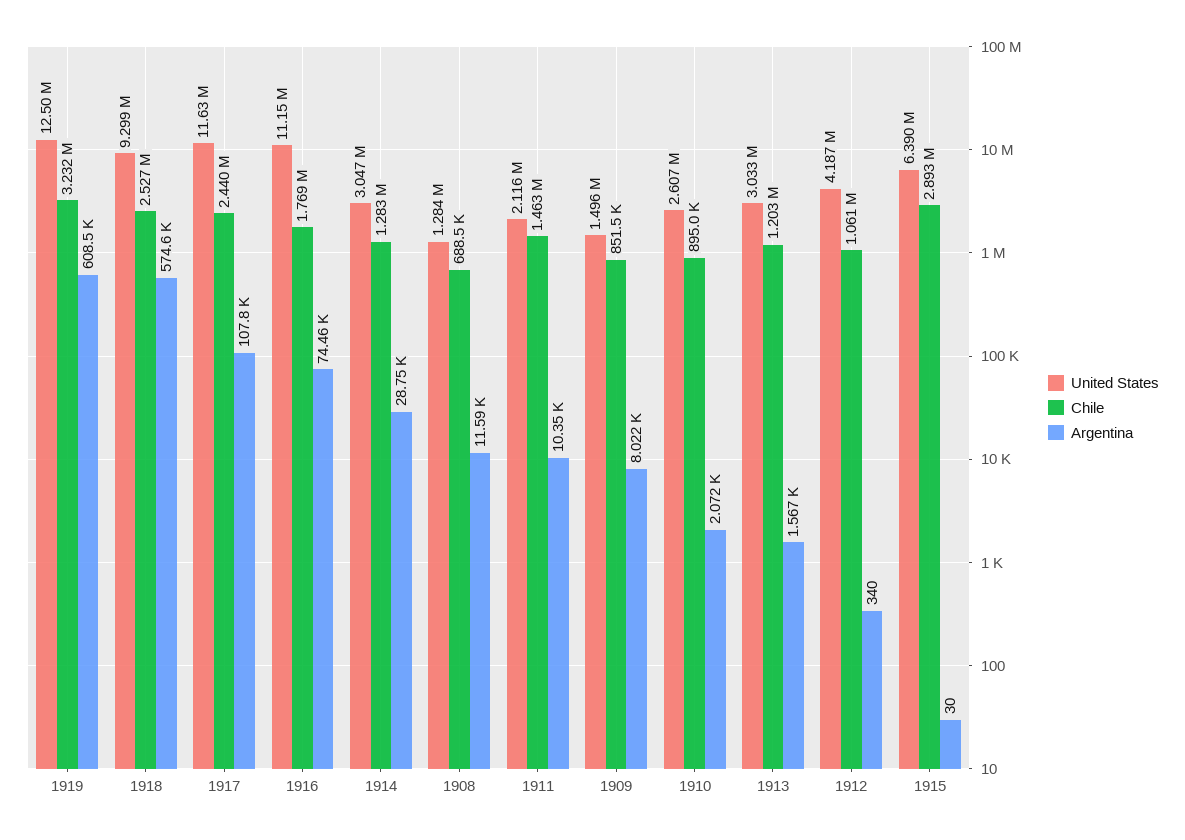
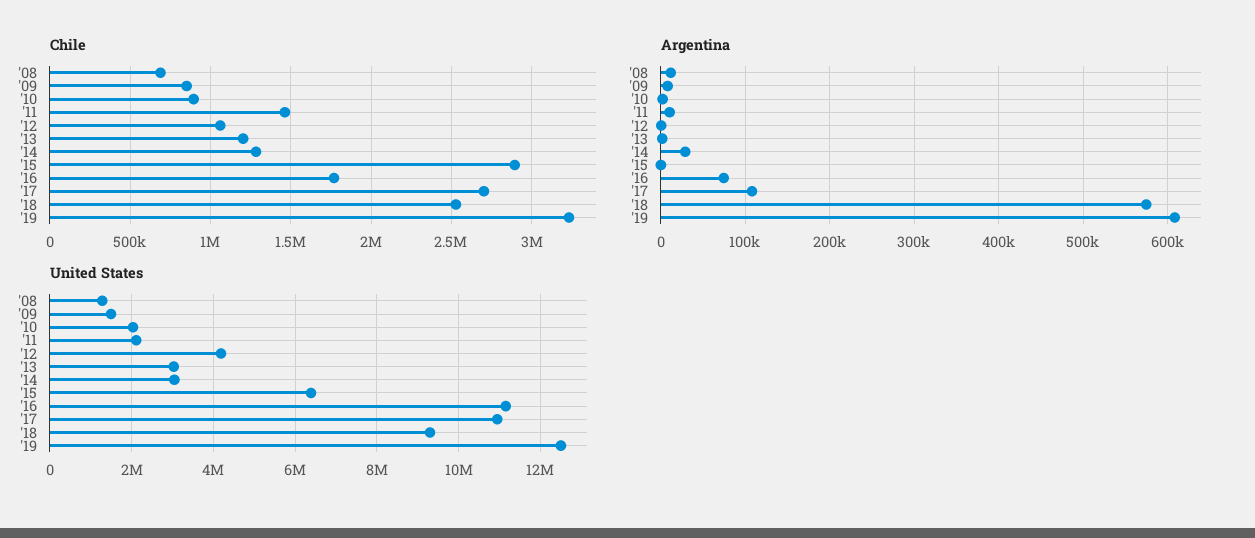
  {
    "United States": {
      "1919": 12500000,
      "1918": 9299000,
-     "1917": 11630000,
+     "1917": 11000000,
      "1916": 11150000,
      "1914": 3047000,
      "1908": 1284000,
      "1911": 2116000,
      "1909": 1496000,
-     "1910": 2607000,
+     "1910": 2000000,
      "1913": 3033000,
      "1912": 4187000,
      "1915": 6390000
    },
    "Chile": {
      "1919": 3232000,
      "1918": 2527000,
-     "1917": 2440000,
+     "1917": 2700000,
      "1916": 1769000,
      "1914": 1283000,
      "1908": 688500,
      "1911": 1463000,
      "1909": 851500,
      "1910": 895000,
      "1913": 1203000,
      "1912": 1061000,
      "1915": 2893000
    },
    "Argentina": {
      "1919": 608500,
      "1918": 574600,
      "1917": 107800,
      "1916": 74460,
      "1914": 28750,
      "1908": 11590,
      "1911": 10350,
      "1909": 8022,
      "1910": 2072,
      "1913": 1567,
      "1912": 340,
      "1915": 30
    }
  }

